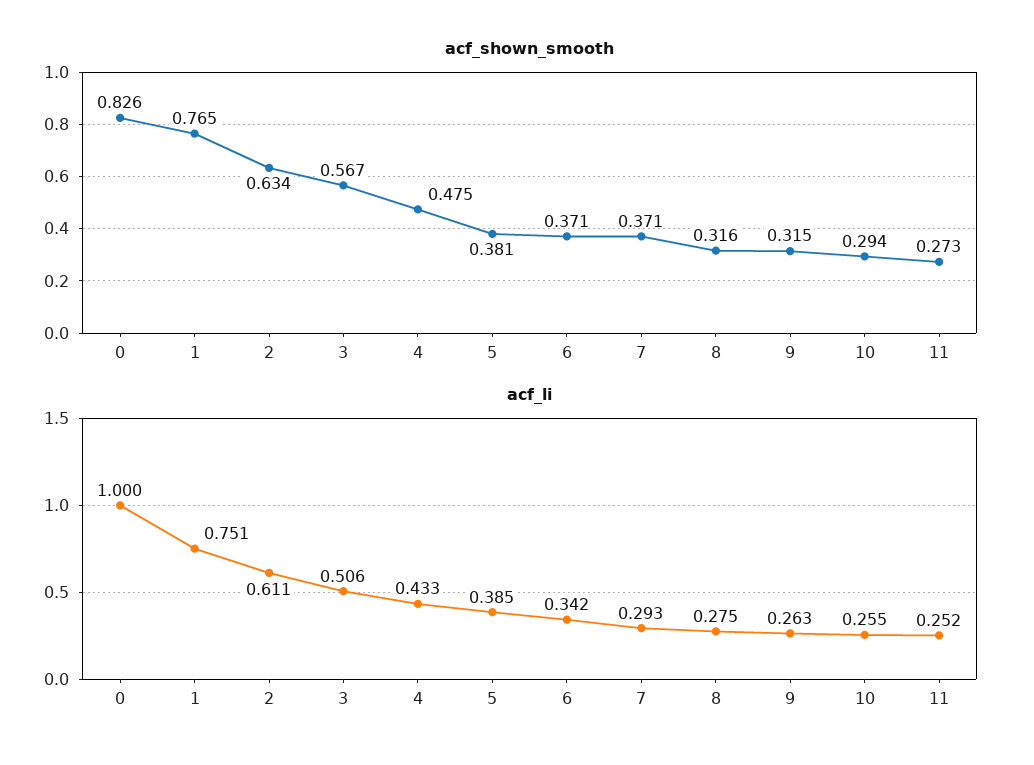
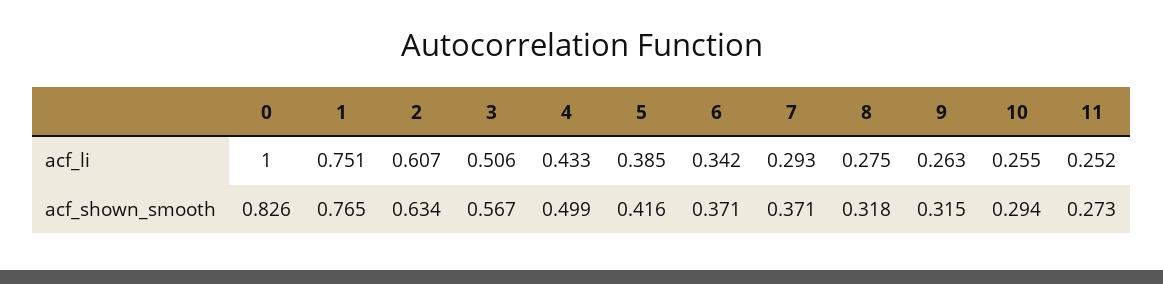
  {
    "acf_shown_smooth": {
      "0": 0.826,
      "1": 0.765,
      "2": 0.634,
      "3": 0.567,
-     "4": 0.475,
+     "4": 0.499,
-     "5": 0.381,
+     "5": 0.416,
      "6": 0.371,
      "7": 0.371,
-     "8": 0.316,
+     "8": 0.318,
      "9": 0.315,
      "10": 0.294,
      "11": 0.273
    },
    "acf_li": {
      "0": 1,
      "1": 0.751,
-     "2": 0.611,
+     "2": 0.607,
      "3": 0.506,
      "4": 0.433,
      "5": 0.385,
      "6": 0.342,
      "7": 0.293,
      "8": 0.275,
      "9": 0.263,
      "10": 0.255,
      "11": 0.252
    }
  }

